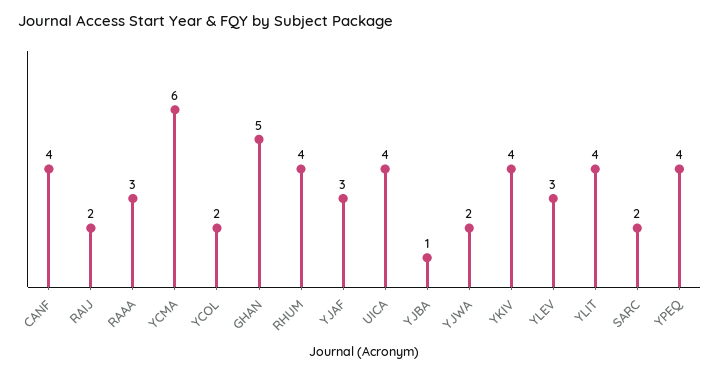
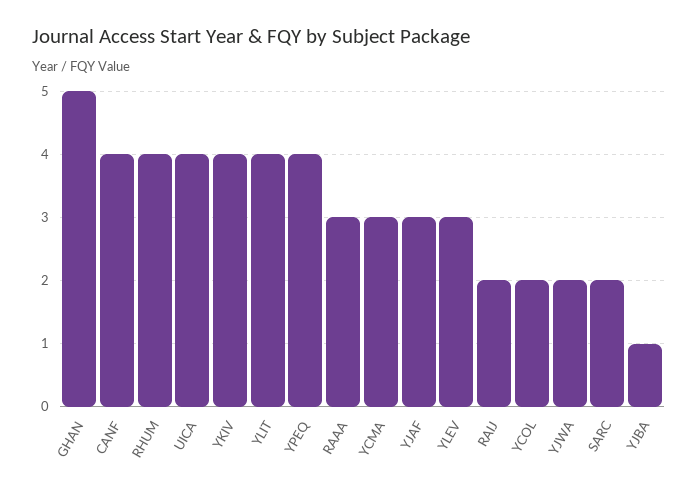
  {
    "CANF": 4,
    "RAIJ": 2,
    "RAAA": 3,
-   "YCMA": 6,
+   "YCMA": 3,
    "YCOL": 2,
    "GHAN": 5,
    "RHUM": 4,
    "YJAF": 3,
    "UICA": 4,
    "YJBA": 1,
    "YJWA": 2,
    "YKIV": 4,
    "YLEV": 3,
    "YLIT": 4,
    "SARC": 2,
    "YPEQ": 4
  }

